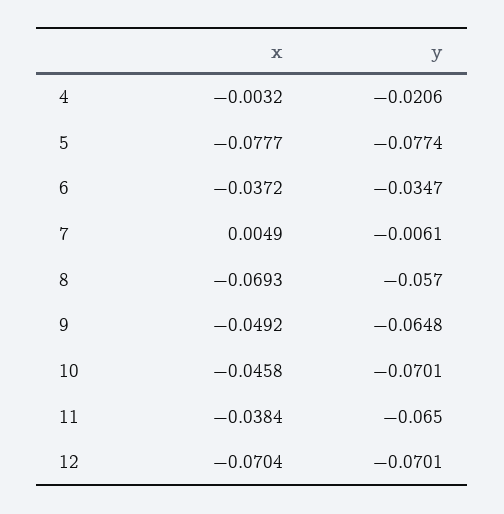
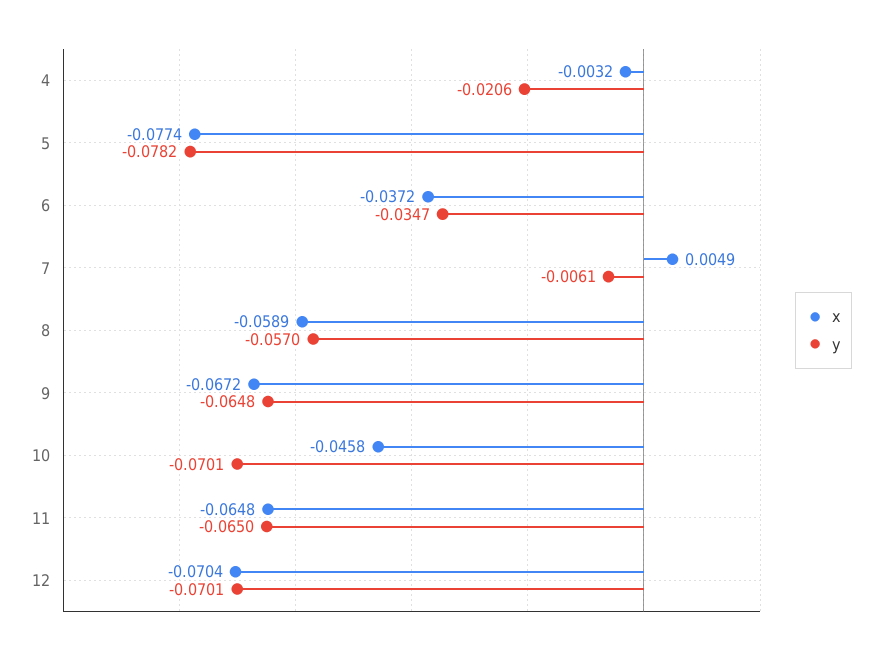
  {
    "x": {
      "4": -0.0032,
-     "5": -0.0777,
+     "5": -0.0774,
      "6": -0.0372,
      "7": 0.0049,
-     "8": -0.0693,
+     "8": -0.0589,
-     "9": -0.0492,
+     "9": -0.0672,
      "10": -0.0458,
-     "11": -0.0384,
+     "11": -0.0648,
      "12": -0.0704
    },
    "y": {
      "4": -0.0206,
-     "5": -0.0774,
+     "5": -0.0782,
      "6": -0.0347,
      "7": -0.0061,
      "8": -0.057,
      "9": -0.0648,
      "10": -0.0701,
      "11": -0.065,
      "12": -0.0701
    }
  }

